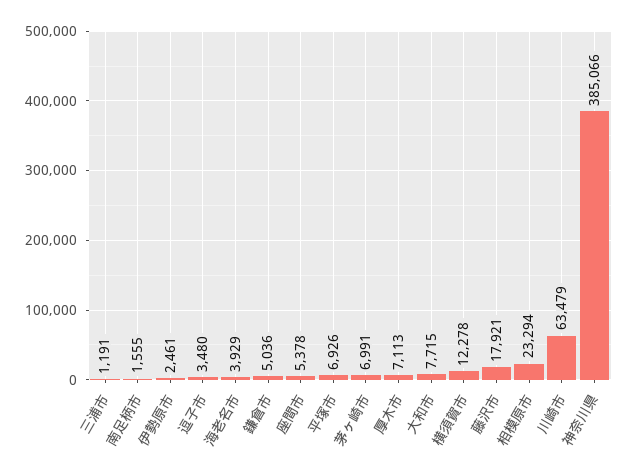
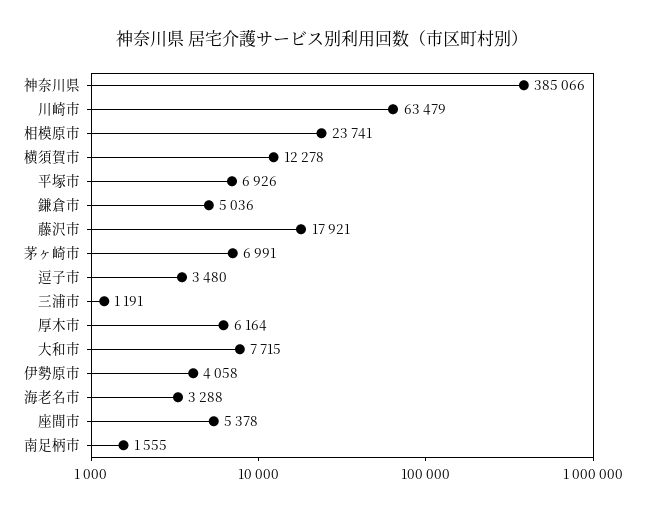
  {
    "三浦市": 1191,
    "南足柄市": 1555,
-   "伊勢原市": 2461,
+   "伊勢原市": 4058,
    "逗子市": 3480,
-   "海老名市": 3929,
+   "海老名市": 3288,
    "鎌倉市": 5036,
    "座間市": 5378,
    "平塚市": 6926,
    "茅ヶ崎市": 6991,
-   "厚木市": 7113,
+   "厚木市": 6164,
    "大和市": 7715,
    "横須賀市": 12278,
    "藤沢市": 17921,
-   "相模原市": 23294,
+   "相模原市": 23741,
    "川崎市": 63479,
    "神奈川県": 385066
  }

